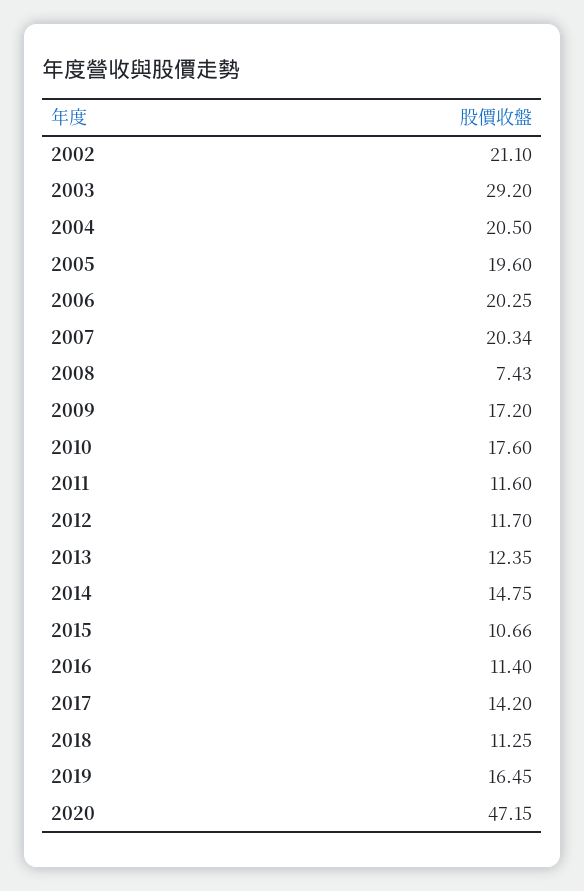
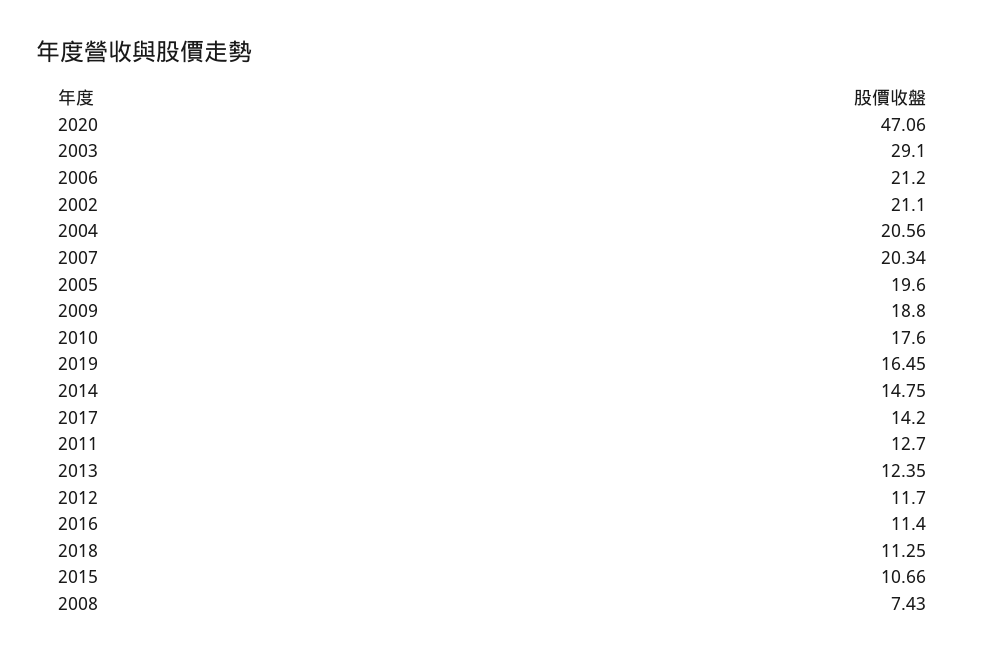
  {
    "2002": 21.1,
-   "2003": 29.2,
+   "2003": 29.1,
-   "2004": 20.5,
+   "2004": 20.56,
    "2005": 19.6,
-   "2006": 20.25,
+   "2006": 21.2,
    "2007": 20.34,
    "2008": 7.43,
-   "2009": 17.2,
+   "2009": 18.8,
    "2010": 17.6,
-   "2011": 11.6,
+   "2011": 12.7,
    "2012": 11.7,
    "2013": 12.35,
    "2014": 14.75,
    "2015": 10.66,
    "2016": 11.4,
    "2017": 14.2,
    "2018": 11.25,
    "2019": 16.45,
-   "2020": 47.15
+   "2020": 47.06
  }

